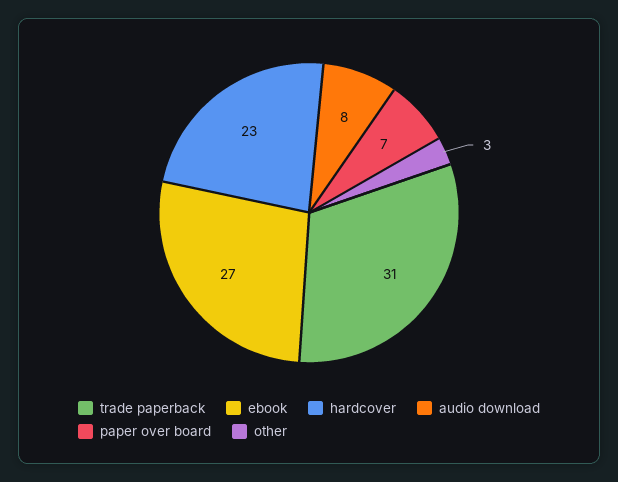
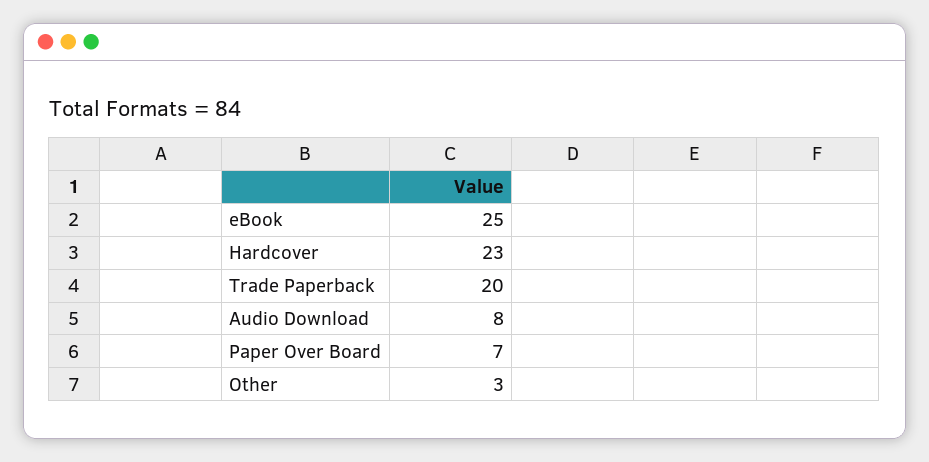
  {
-   "trade paperback": 31,
+   "trade paperback": 20,
-   "ebook": 27,
+   "ebook": 25,
    "hardcover": 23,
    "audio download": 8,
    "paper over board": 7,
    "other": 3
  }

